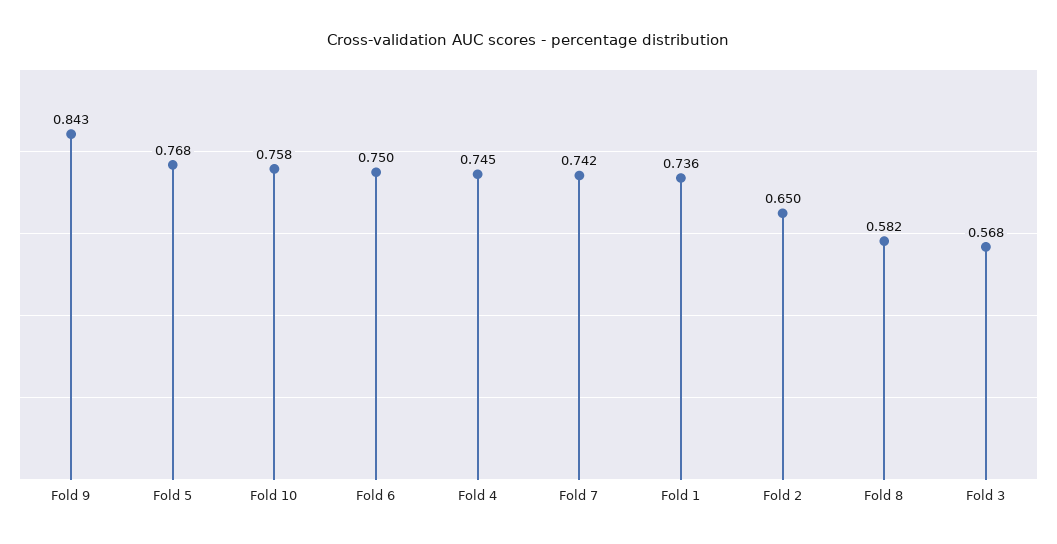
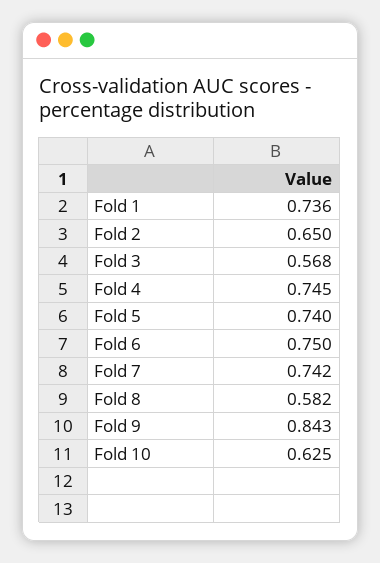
  {
    "Fold 9": 0.843,
-   "Fold 5": 0.768,
+   "Fold 5": 0.74,
-   "Fold 10": 0.758,
+   "Fold 10": 0.625,
    "Fold 6": 0.75,
    "Fold 4": 0.745,
    "Fold 7": 0.742,
    "Fold 1": 0.736,
    "Fold 2": 0.65,
    "Fold 8": 0.582,
    "Fold 3": 0.568
  }

